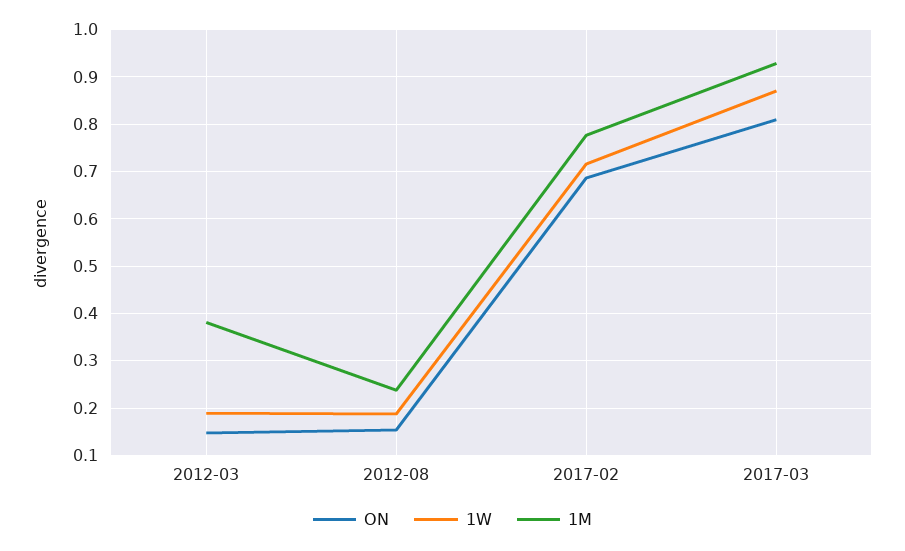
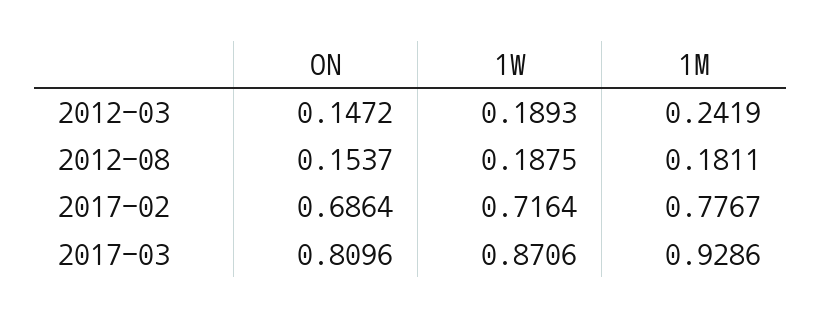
  {
    "ON": {
      "2012-03": 0.1472,
      "2012-08": 0.1537,
      "2017-02": 0.6864,
      "2017-03": 0.8096
    },
    "1W": {
      "2012-03": 0.1893,
      "2012-08": 0.1875,
      "2017-02": 0.7164,
      "2017-03": 0.8706
    },
    "1M": {
-     "2012-03": 0.38,
+     "2012-03": 0.2419,
-     "2012-08": 0.24,
+     "2012-08": 0.1811,
      "2017-02": 0.7767,
      "2017-03": 0.9286
    }
  }

